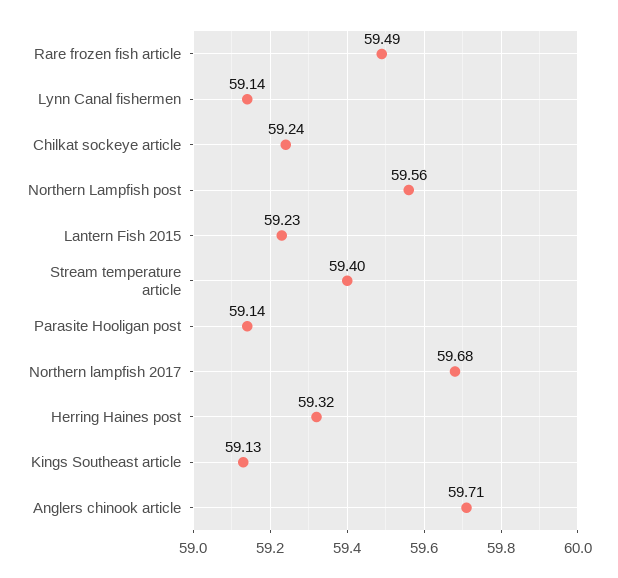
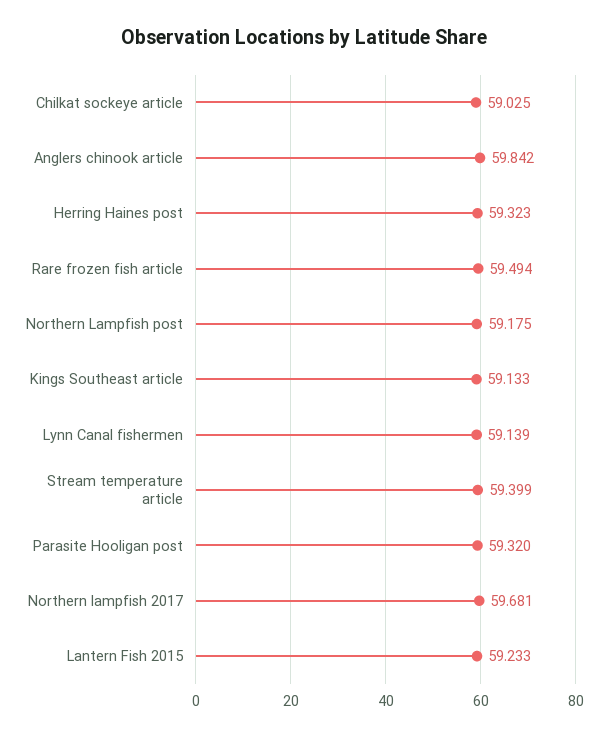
  {
    "Rare frozen fish article": 59.494,
    "Lynn Canal fishermen": 59.139,
-   "Chilkat sockeye article": 59.24,
+   "Chilkat sockeye article": 59.025,
-   "Northern Lampfish post": 59.56,
+   "Northern Lampfish post": 59.175,
    "Lantern Fish 2015": 59.233,
    "Stream temperature article": 59.399,
-   "Parasite Hooligan post": 59.14,
+   "Parasite Hooligan post": 59.32,
    "Northern lampfish 2017": 59.681,
    "Herring Haines post": 59.323,
    "Kings Southeast article": 59.133,
-   "Anglers chinook article": 59.71
+   "Anglers chinook article": 59.842
  }

